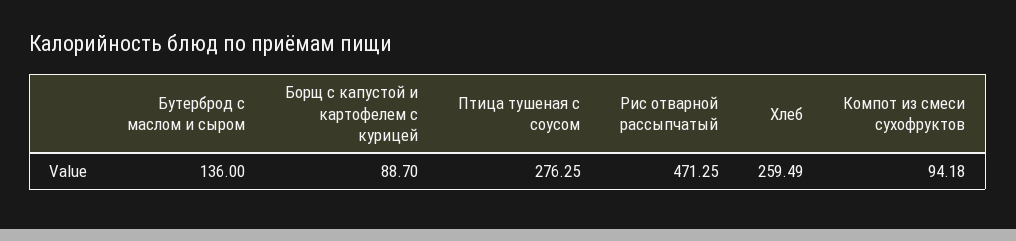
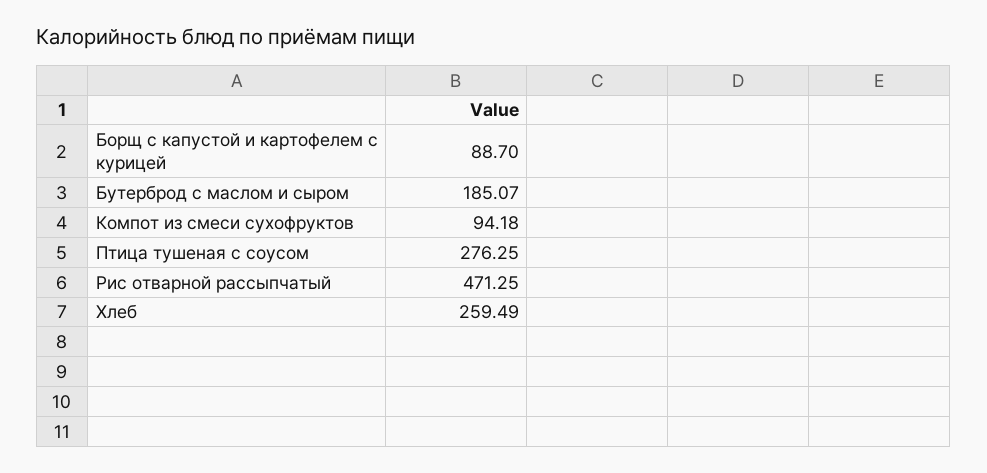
  {
-   "Бутерброд с маслом и сыром": 136,
+   "Бутерброд с маслом и сыром": 185.07,
    "Борщ с капустой и картофелем с курицей": 88.7,
    "Птица тушеная с соусом": 276.25,
    "Рис отварной рассыпчатый": 471.25,
    "Хлеб": 259.49,
    "Компот из смеси сухофруктов": 94.18
  }

